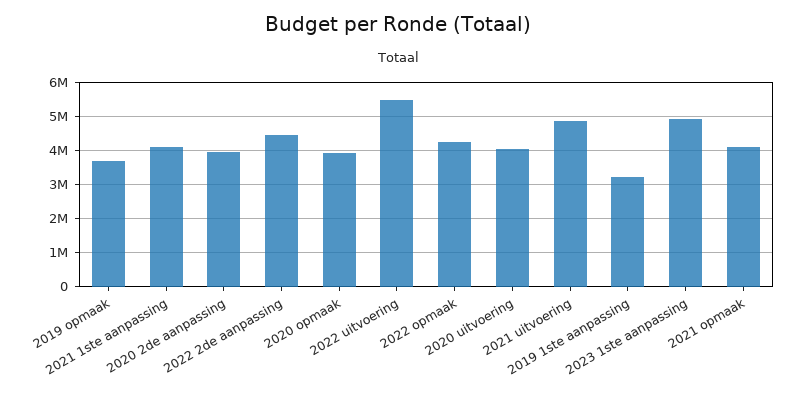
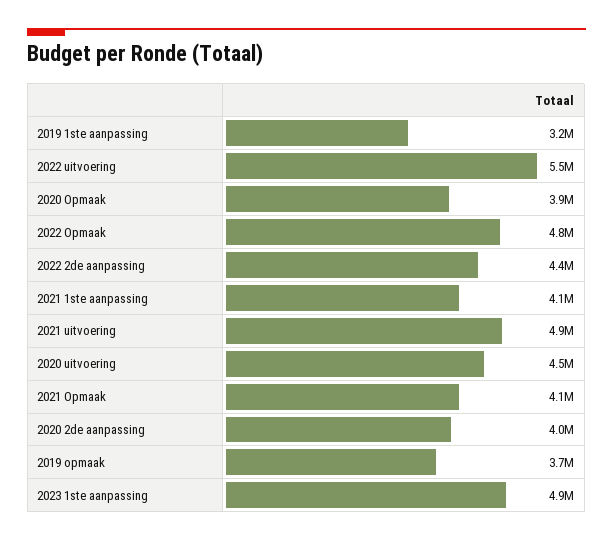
  {
    "2019 opmaak": 3700000,
    "2021 1ste aanpassing": 4100000,
    "2020 2de aanpassing": 4000000,
    "2022 2de aanpassing": 4400000,
    "2020 opmaak": 3900000,
    "2022 uitvoering": 5500000,
-   "2022 opmaak": 4200000,
+   "2022 opmaak": 4800000,
-   "2020 uitvoering": 4000000,
+   "2020 uitvoering": 4500000,
    "2021 uitvoering": 4900000,
    "2019 1ste aanpassing": 3200000,
    "2023 1ste aanpassing": 4900000,
    "2021 opmaak": 4100000
  }

